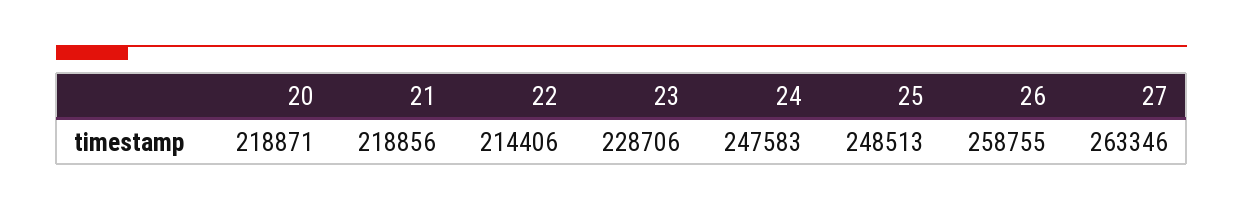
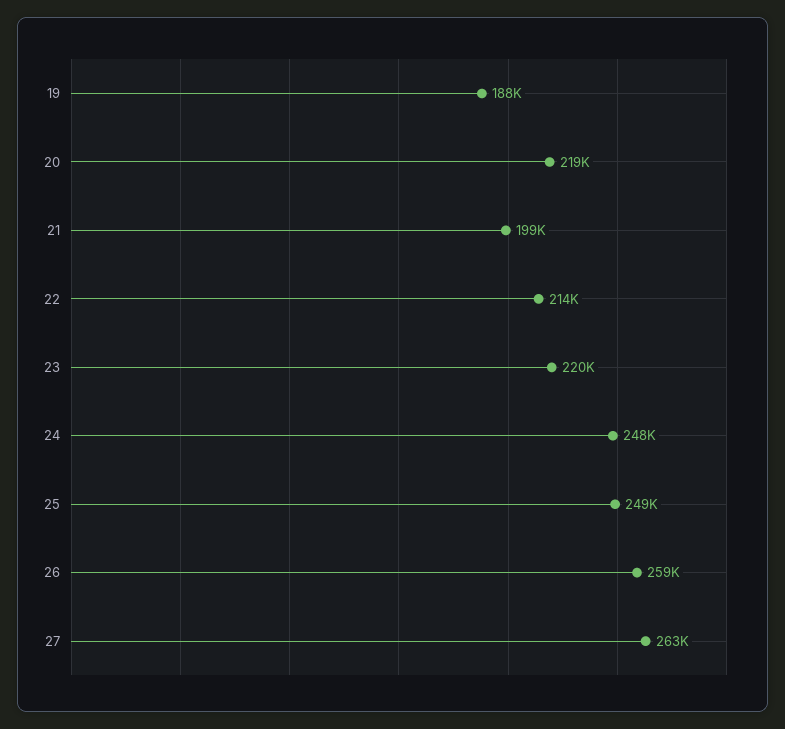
  {
    "20": 218871,
-   "21": 218856,
+   "21": 199000,
    "22": 214406,
-   "23": 228706,
+   "23": 220000,
    "24": 247583,
    "25": 248513,
    "26": 258755,
-   "27": 263346
+   "27": 263346,
+   "19": 188000
  }

